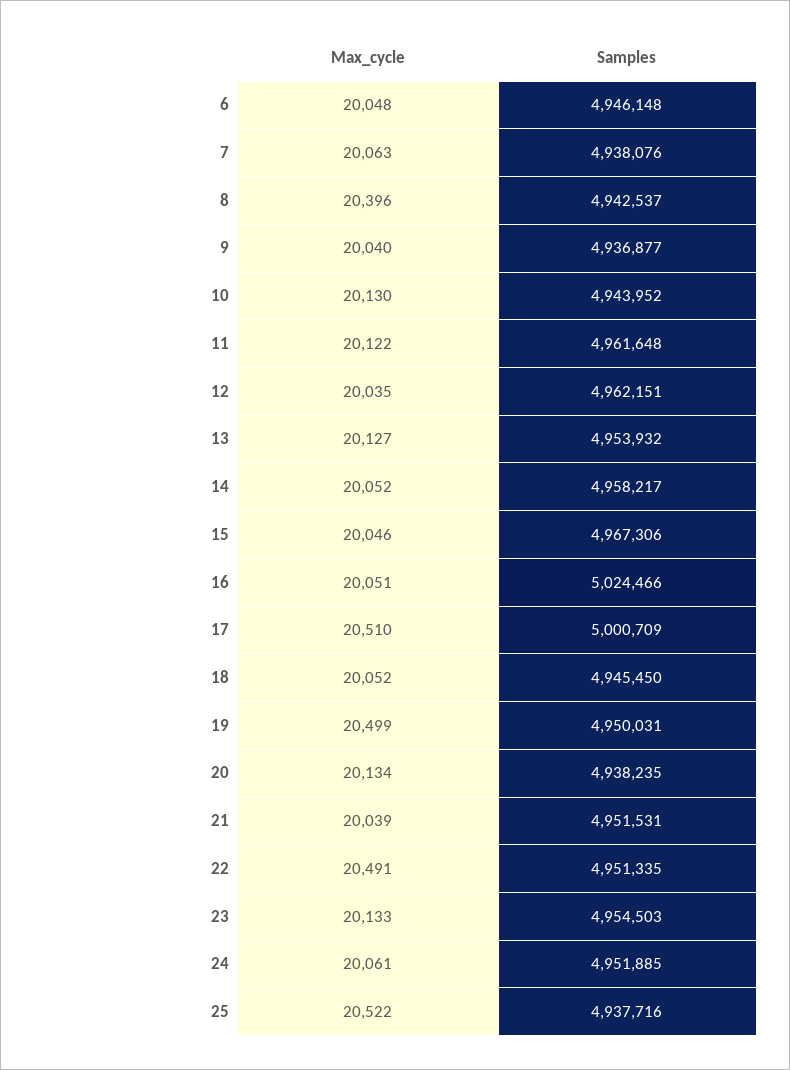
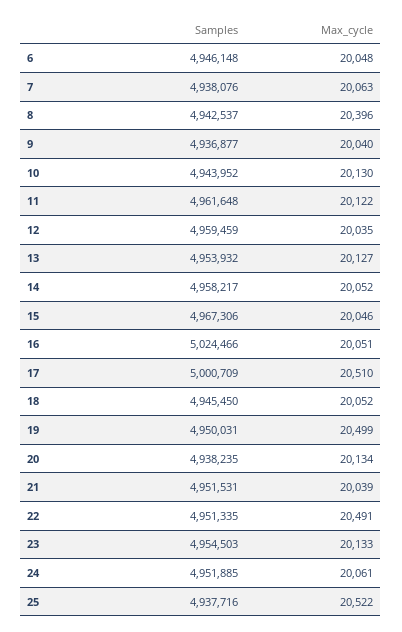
  {
    "Max_cycle": {
      "6": 20048,
      "7": 20063,
      "8": 20396,
      "9": 20040,
      "10": 20130,
      "11": 20122,
      "12": 20035,
      "13": 20127,
      "14": 20052,
      "15": 20046,
      "16": 20051,
      "17": 20510,
      "18": 20052,
      "19": 20499,
      "20": 20134,
      "21": 20039,
      "22": 20491,
      "23": 20133,
      "24": 20061,
      "25": 20522
    },
    "Samples": {
      "6": 4946148,
      "7": 4938076,
      "8": 4942537,
      "9": 4936877,
      "10": 4943952,
      "11": 4961648,
-     "12": 4962151,
+     "12": 4959459,
      "13": 4953932,
      "14": 4958217,
      "15": 4967306,
      "16": 5024466,
      "17": 5000709,
      "18": 4945450,
      "19": 4950031,
      "20": 4938235,
      "21": 4951531,
      "22": 4951335,
      "23": 4954503,
      "24": 4951885,
      "25": 4937716
    }
  }

